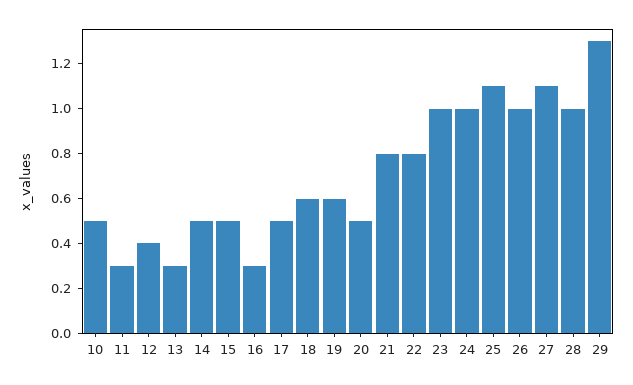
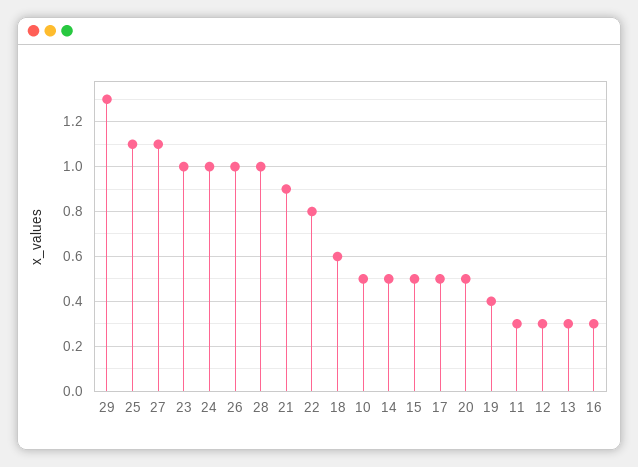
  {
    "10": 0.5,
    "11": 0.3,
-   "12": 0.4,
+   "12": 0.3,
    "13": 0.3,
    "14": 0.5,
    "15": 0.5,
    "16": 0.3,
    "17": 0.5,
    "18": 0.6,
-   "19": 0.6,
+   "19": 0.4,
    "20": 0.5,
-   "21": 0.8,
+   "21": 0.9,
    "22": 0.8,
    "23": 1,
    "24": 1,
    "25": 1.1,
    "26": 1,
    "27": 1.1,
    "28": 1,
    "29": 1.3
  }

